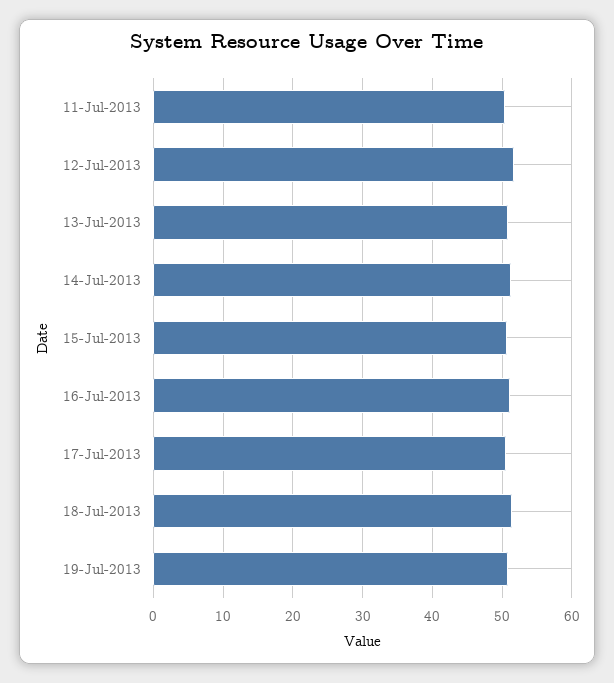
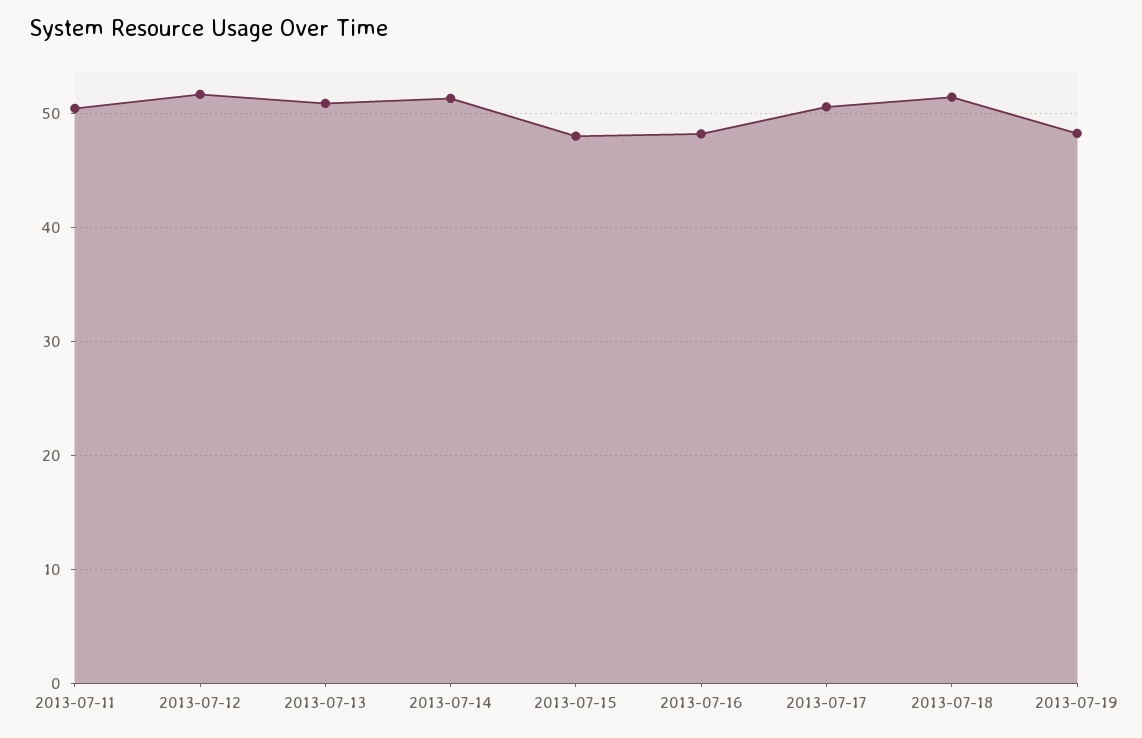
  {
    "11-Jul-2013": 50,
    "12-Jul-2013": 52,
    "13-Jul-2013": 51,
    "14-Jul-2013": 51,
-   "15-Jul-2013": 51,
+   "15-Jul-2013": 48,
-   "16-Jul-2013": 51,
+   "16-Jul-2013": 48,
    "17-Jul-2013": 51,
    "18-Jul-2013": 51,
-   "19-Jul-2013": 51
+   "19-Jul-2013": 48
  }

